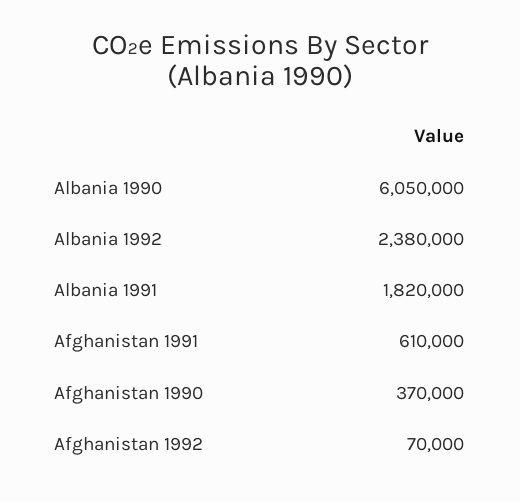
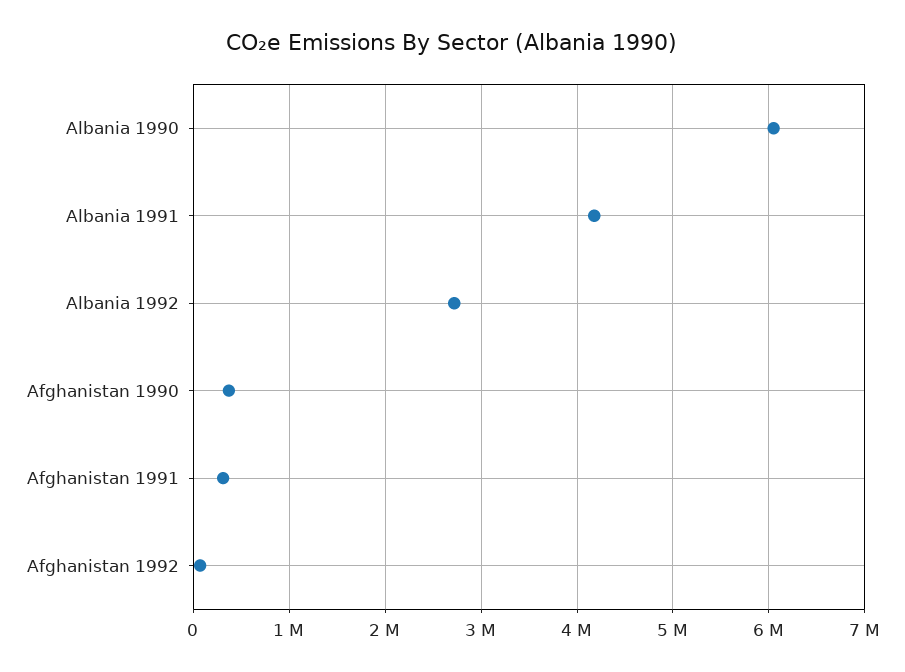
  {
    "Albania 1990": 6050000,
-   "Albania 1992": 2380000,
+   "Albania 1992": 2700000,
-   "Albania 1991": 1820000,
+   "Albania 1991": 4200000,
-   "Afghanistan 1991": 610000,
+   "Afghanistan 1991": 300000,
    "Afghanistan 1990": 370000,
    "Afghanistan 1992": 70000
  }

